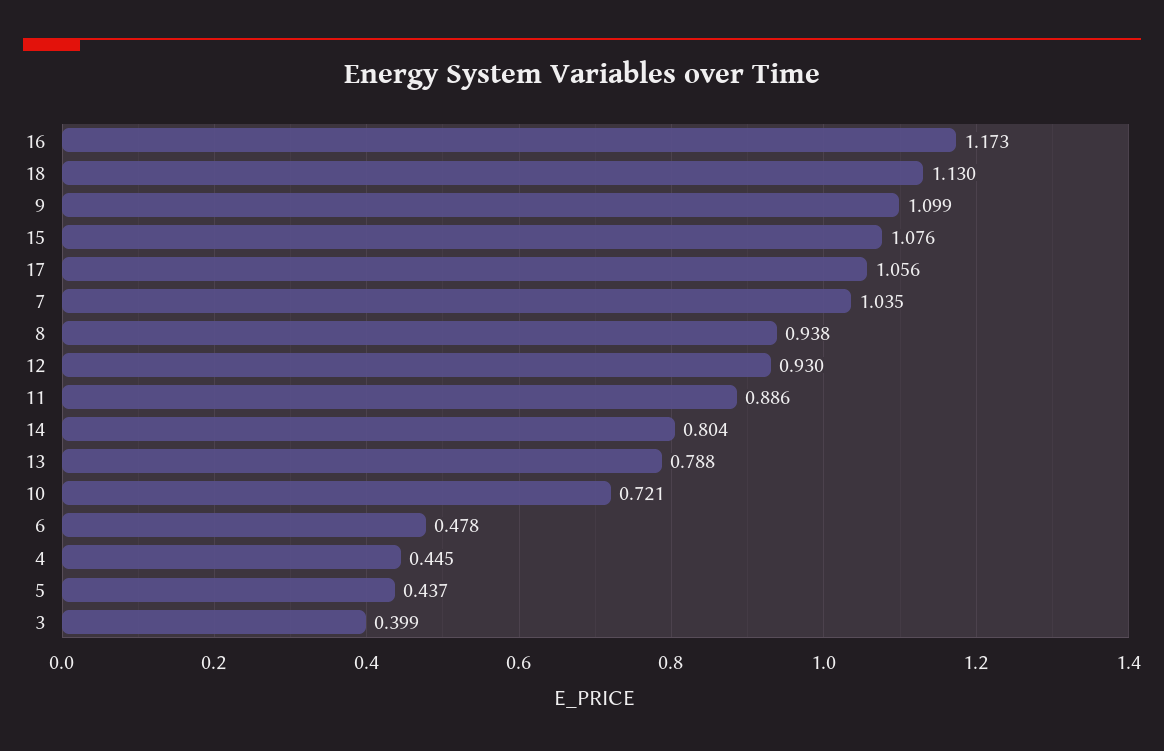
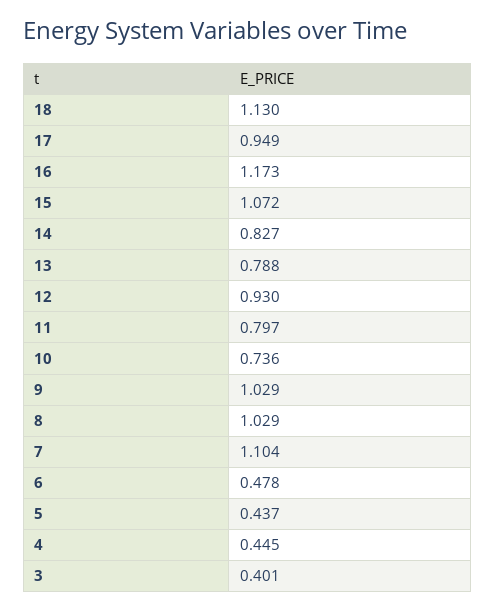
  {
    "16": 1.173,
    "18": 1.13,
-   "9": 1.099,
+   "9": 1.029,
-   "15": 1.076,
+   "15": 1.072,
-   "17": 1.056,
+   "17": 0.949,
-   "7": 1.035,
+   "7": 1.104,
-   "8": 0.938,
+   "8": 1.029,
    "12": 0.93,
-   "11": 0.886,
+   "11": 0.797,
-   "14": 0.804,
+   "14": 0.827,
    "13": 0.788,
-   "10": 0.721,
+   "10": 0.736,
    "6": 0.478,
    "4": 0.445,
    "5": 0.437,
-   "3": 0.399
+   "3": 0.401
  }

